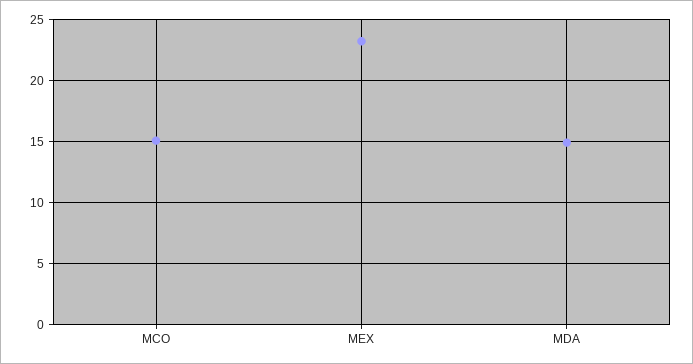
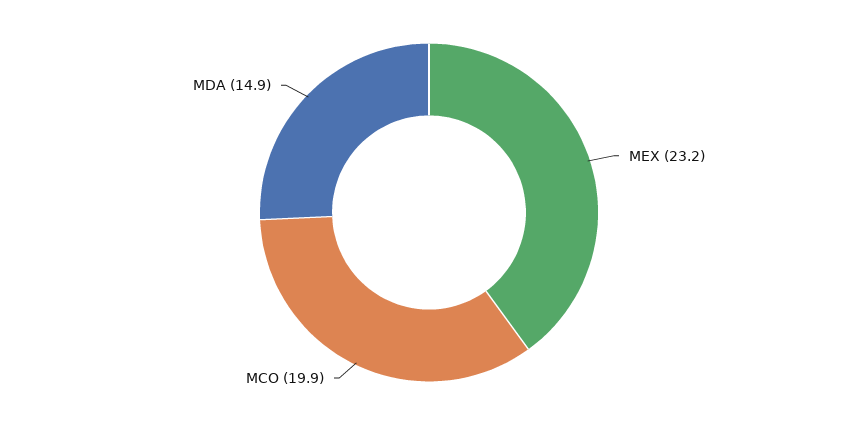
  {
-   "MCO": 15,
+   "MCO": 19.9,
    "MEX": 23.2,
    "MDA": 14.9
  }

